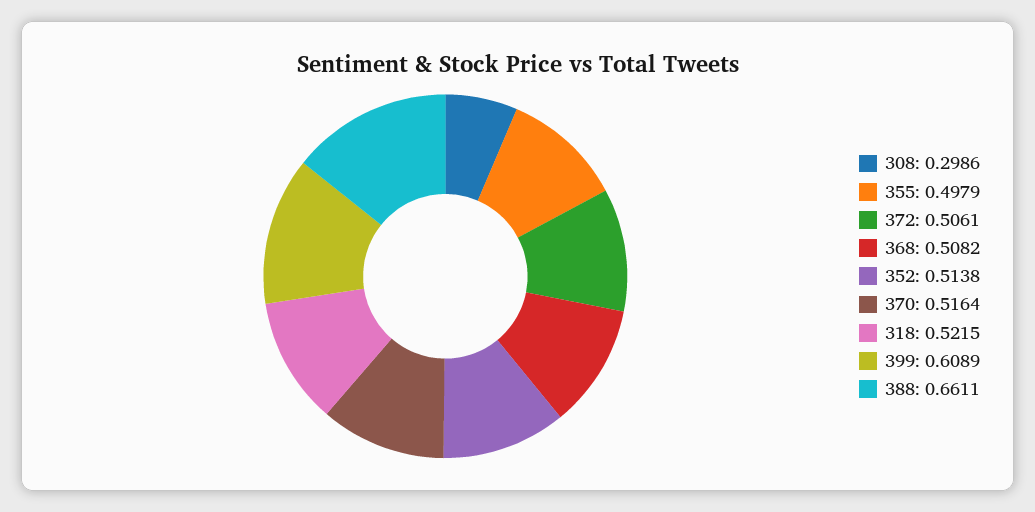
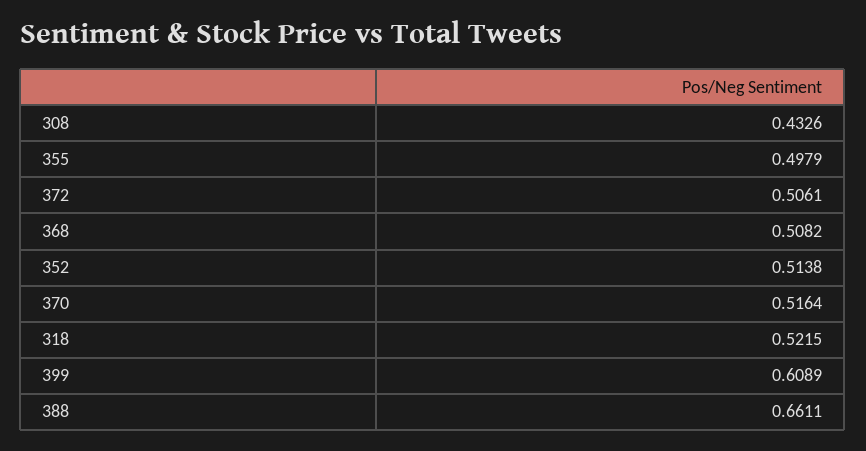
  {
-   "308": 0.2986,
+   "308": 0.4326,
    "355": 0.4979,
    "372": 0.5061,
    "368": 0.5082,
    "352": 0.5138,
    "370": 0.5164,
    "318": 0.5215,
    "399": 0.6089,
    "388": 0.6611
  }

